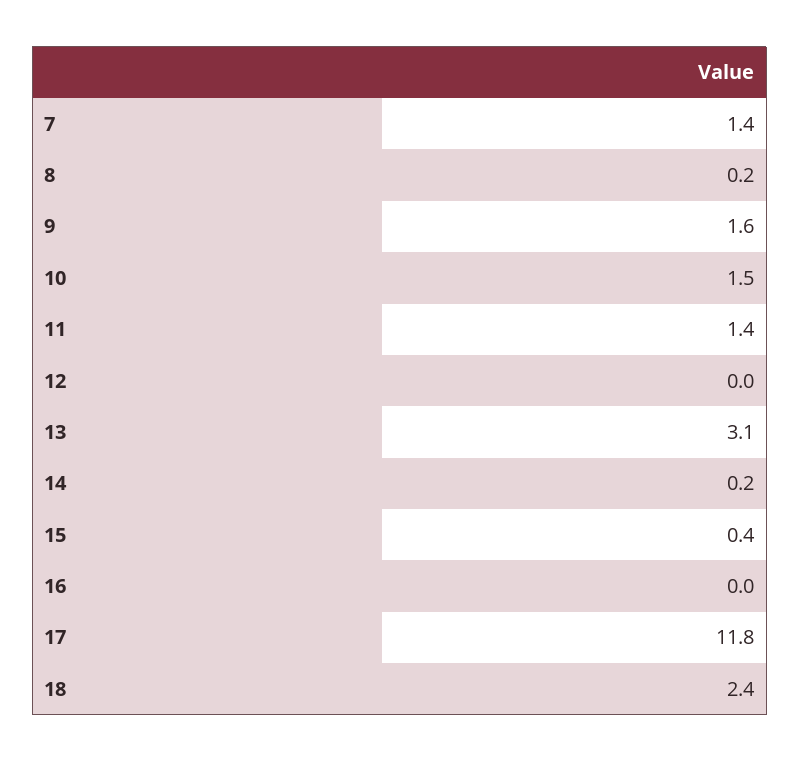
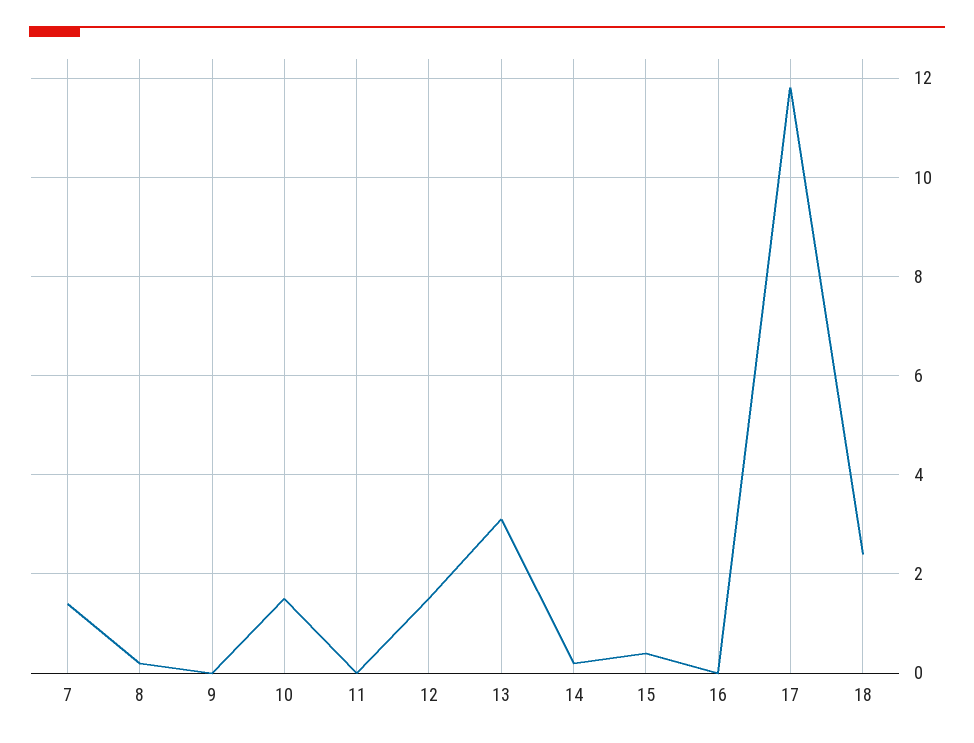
  {
    "7": 1.4,
    "8": 0.2,
-   "9": 1.6,
+   "9": 0,
    "10": 1.5,
-   "11": 1.4,
+   "11": 0,
-   "12": 0,
+   "12": 1.5,
    "13": 3.1,
    "14": 0.2,
    "15": 0.4,
    "16": 0,
    "17": 11.8,
    "18": 2.4
  }

